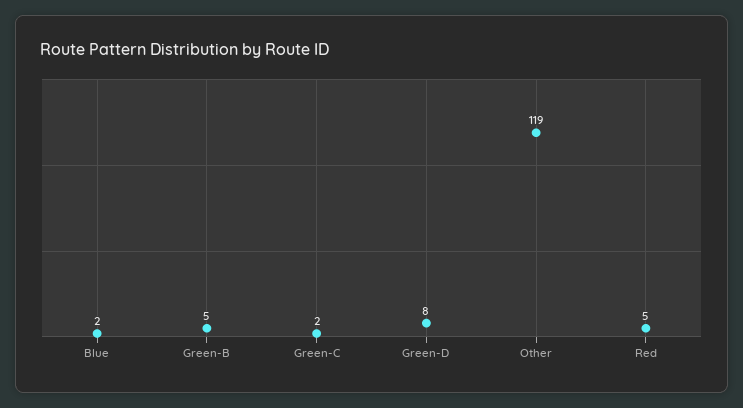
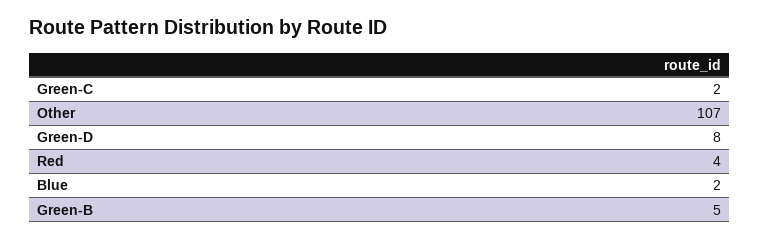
  {
    "Blue": 2,
    "Green-B": 5,
    "Green-C": 2,
    "Green-D": 8,
-   "Other": 119,
+   "Other": 107,
-   "Red": 5
+   "Red": 4
  }

